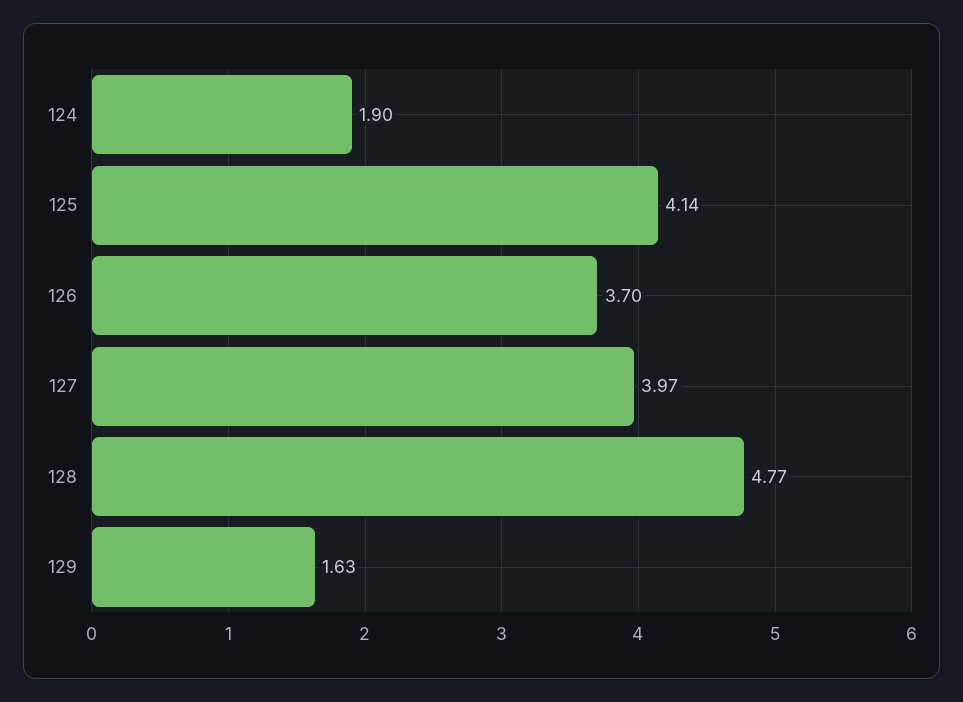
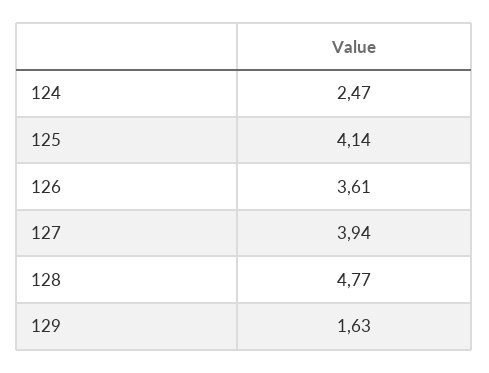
  {
-   "124": 1.9,
+   "124": 2.47,
    "125": 4.14,
-   "126": 3.7,
+   "126": 3.61,
-   "127": 3.97,
+   "127": 3.94,
    "128": 4.77,
    "129": 1.63
  }

